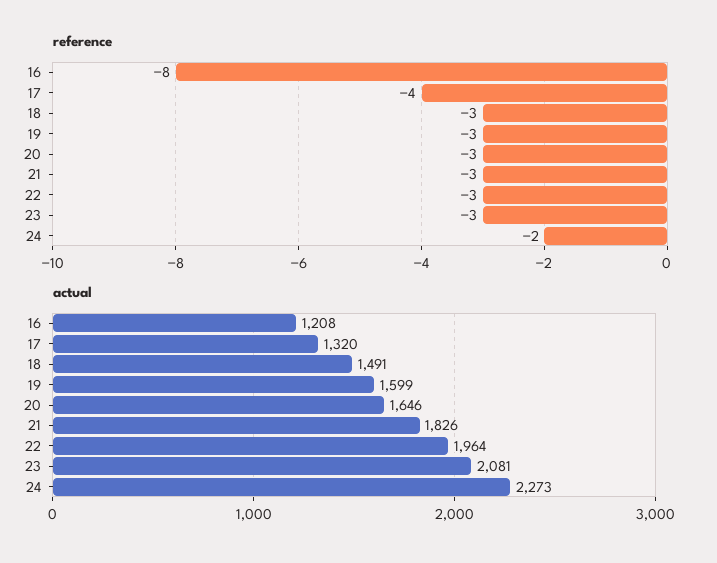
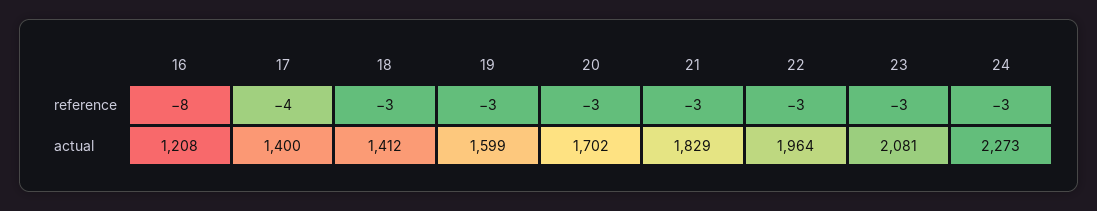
  {
    "reference": {
      "16": -8,
      "17": -4,
      "18": -3,
      "19": -3,
      "20": -3,
      "21": -3,
      "22": -3,
      "23": -3,
-     "24": -2
+     "24": -3
    },
    "actual": {
      "16": 1208,
-     "17": 1320,
+     "17": 1400,
-     "18": 1491,
+     "18": 1412,
      "19": 1599,
-     "20": 1646,
+     "20": 1702,
-     "21": 1826,
+     "21": 1829,
      "22": 1964,
      "23": 2081,
      "24": 2273
    }
  }

